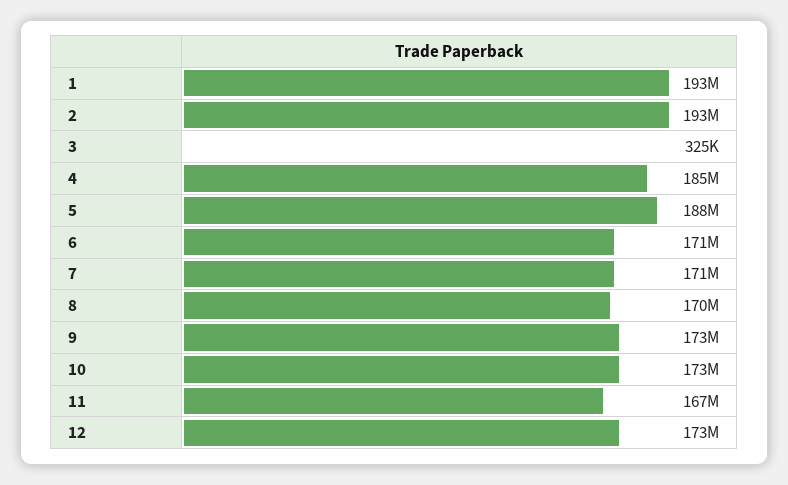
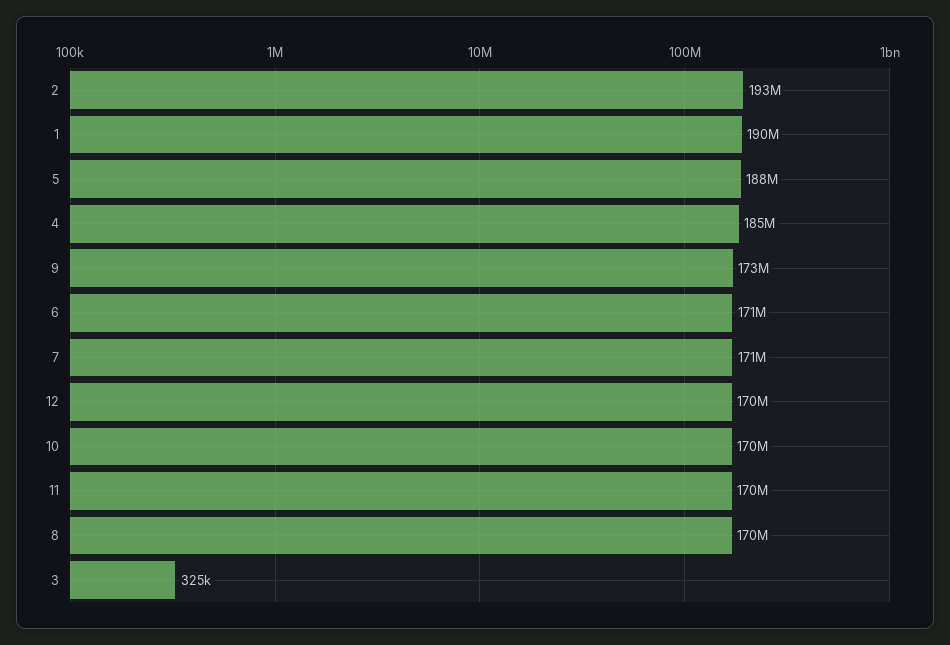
  {
-   "1": 193000000,
+   "1": 190000000,
    "2": 193000000,
    "3": 325000,
    "4": 185000000,
    "5": 188000000,
    "6": 171000000,
    "7": 171000000,
    "8": 170000000,
    "9": 173000000,
-   "10": 173000000,
+   "10": 170000000,
-   "11": 167000000,
+   "11": 170000000,
-   "12": 173000000
+   "12": 170000000
  }

